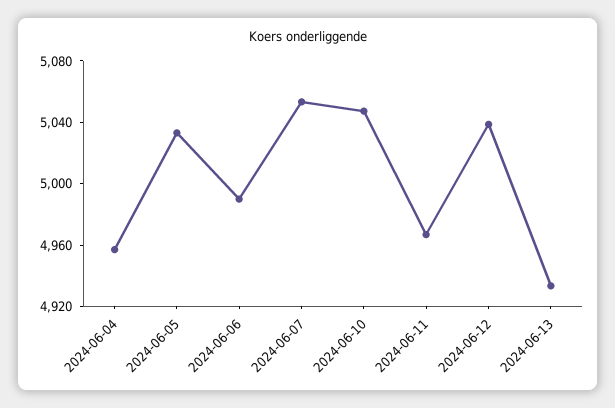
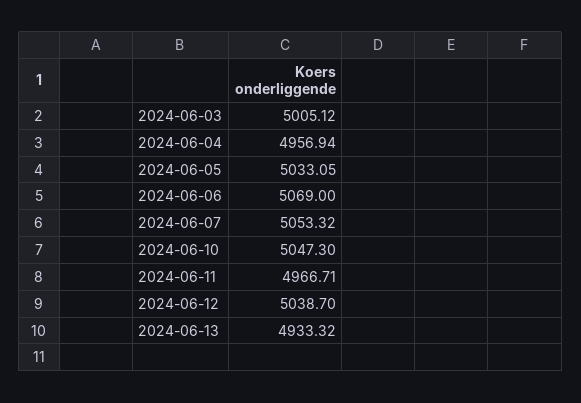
  {
    "2024-06-04": 4956.94,
    "2024-06-05": 5033.05,
-   "2024-06-06": 4990,
+   "2024-06-06": 5069,
    "2024-06-07": 5053.32,
    "2024-06-10": 5047.3,
    "2024-06-11": 4966.71,
    "2024-06-12": 5038.7,
-   "2024-06-13": 4933.32
+   "2024-06-13": 4933.32,
+   "2024-06-03": 5005.12
  }

